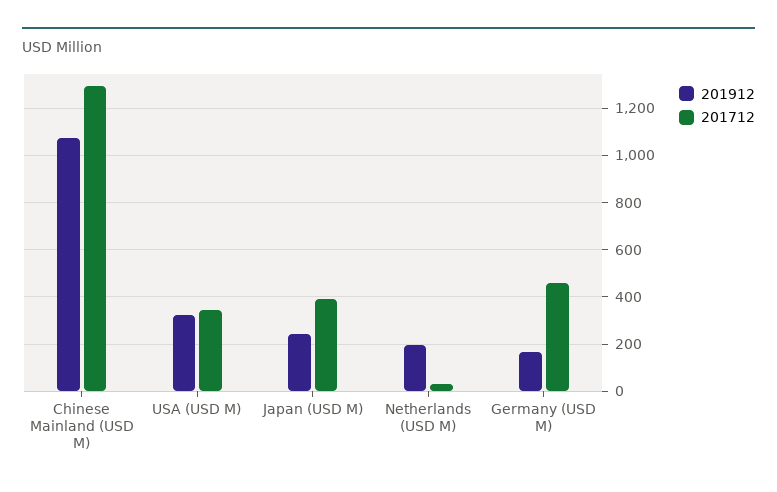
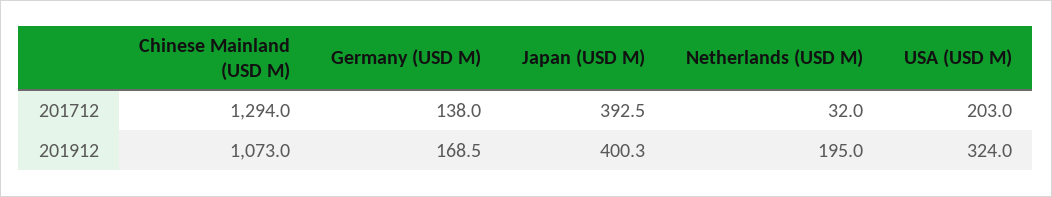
  {
    "201912": {
      "Chinese Mainland (USD M)": 1073,
      "USA (USD M)": 324,
-     "Japan (USD M)": 250,
+     "Japan (USD M)": 400.3,
      "Netherlands (USD M)": 195,
      "Germany (USD M)": 168.5
    },
    "201712": {
      "Chinese Mainland (USD M)": 1294,
-     "USA (USD M)": 350,
+     "USA (USD M)": 203,
      "Japan (USD M)": 392.5,
      "Netherlands (USD M)": 32,
-     "Germany (USD M)": 450
+     "Germany (USD M)": 138
    }
  }

